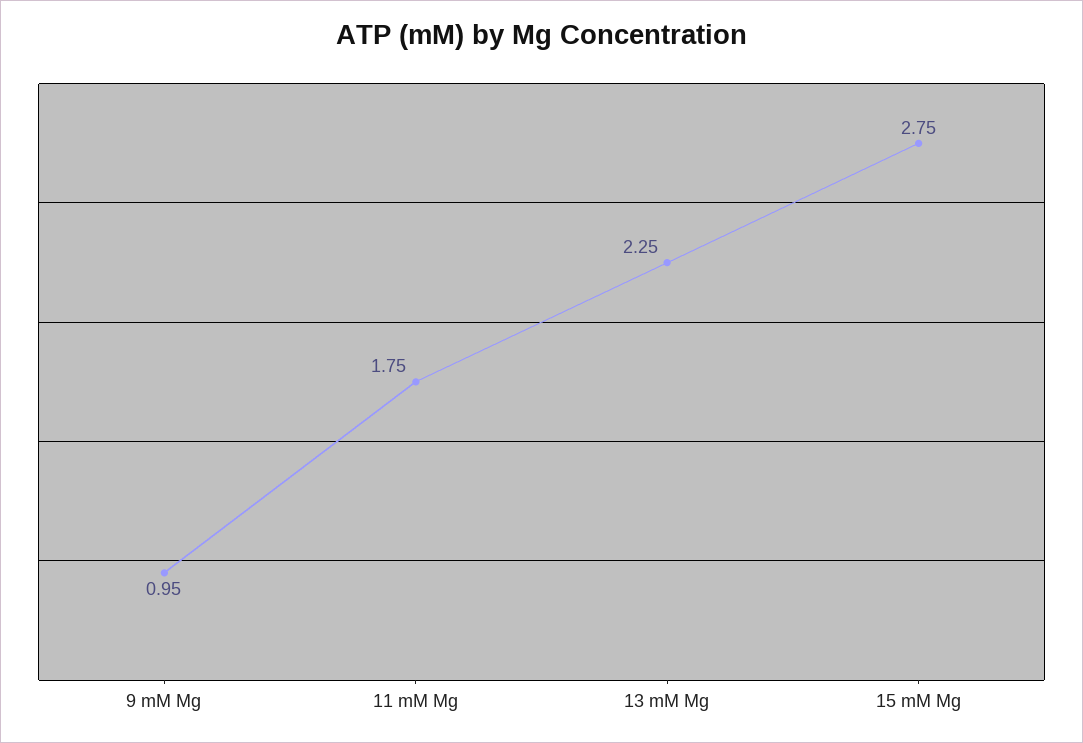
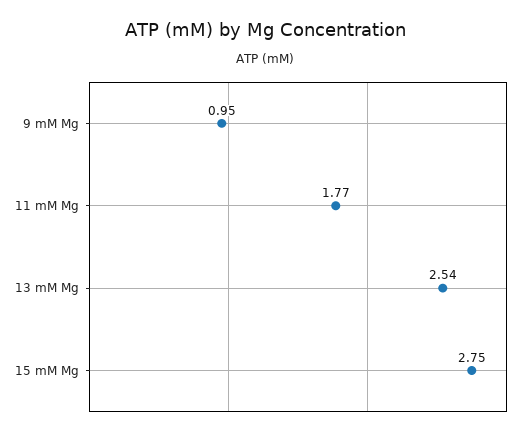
  {
    "9 mM Mg": 0.95,
-   "11 mM Mg": 1.75,
+   "11 mM Mg": 1.77,
-   "13 mM Mg": 2.25,
+   "13 mM Mg": 2.54,
    "15 mM Mg": 2.75
  }

